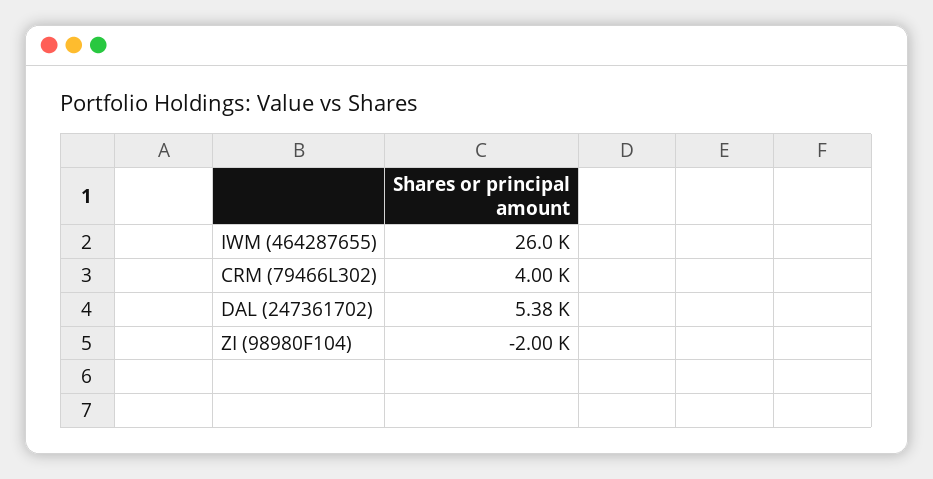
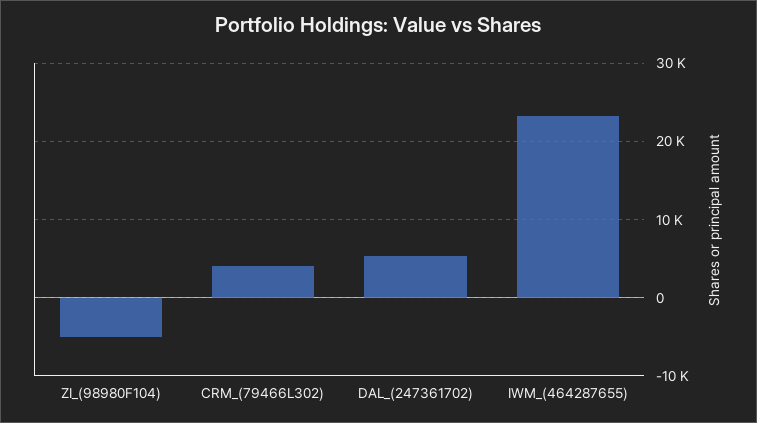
  {
-   "IWM (464287655)": 26000,
+   "IWM (464287655)": 23000,
    "CRM (79466L302)": 4000,
    "DAL (247361702)": 5380,
-   "ZI (98980F104)": -2000
+   "ZI (98980F104)": -5000
  }

